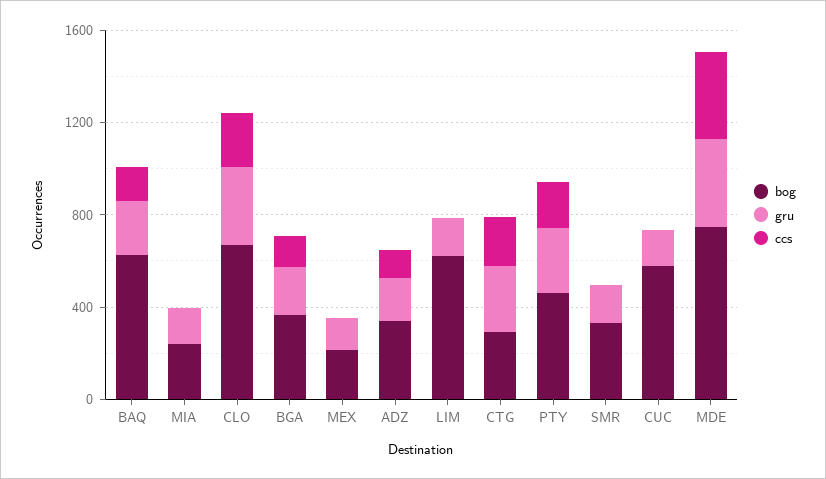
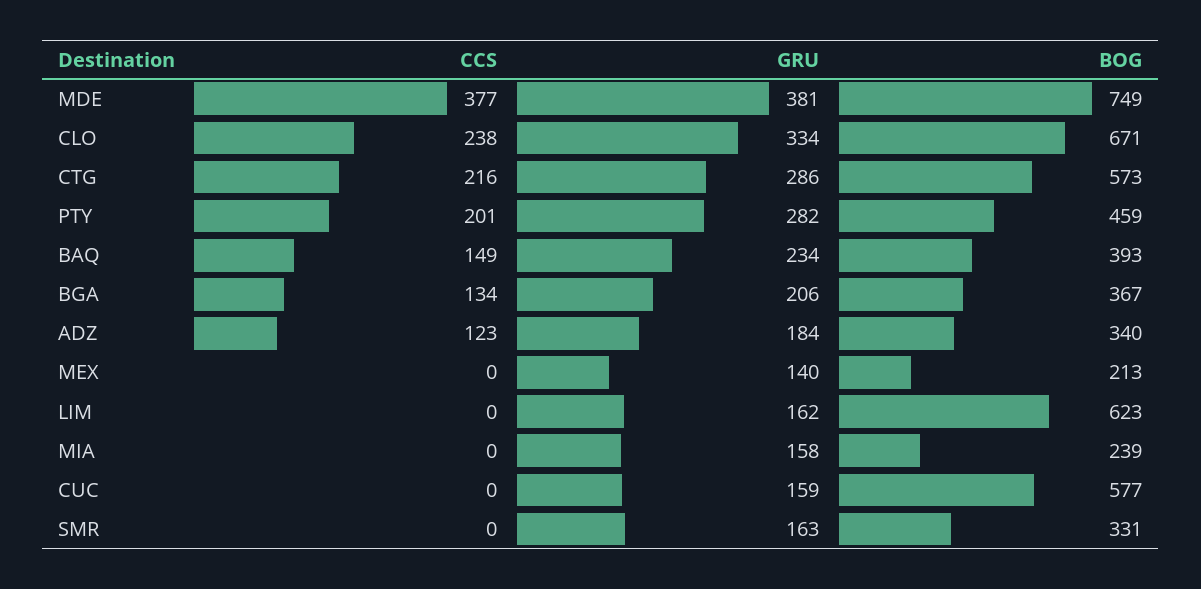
  {
    "bog": {
-     "BAQ": 600,
+     "BAQ": 393,
      "MIA": 239,
      "CLO": 671,
      "BGA": 367,
      "MEX": 213,
      "ADZ": 340,
      "LIM": 623,
-     "CTG": 300,
+     "CTG": 573,
      "PTY": 459,
      "SMR": 331,
      "CUC": 577,
      "MDE": 749
    },
    "gru": {
      "BAQ": 234,
      "MIA": 158,
      "CLO": 334,
      "BGA": 206,
      "MEX": 140,
      "ADZ": 184,
      "LIM": 162,
      "CTG": 286,
      "PTY": 282,
      "SMR": 163,
      "CUC": 159,
      "MDE": 381
    },
    "ccs": {
      "BAQ": 149,
      "MIA": 0,
      "CLO": 238,
      "BGA": 134,
      "MEX": 0,
      "ADZ": 123,
      "LIM": 0,
      "CTG": 216,
      "PTY": 201,
      "SMR": 0,
      "CUC": 0,
      "MDE": 377
    }
  }

